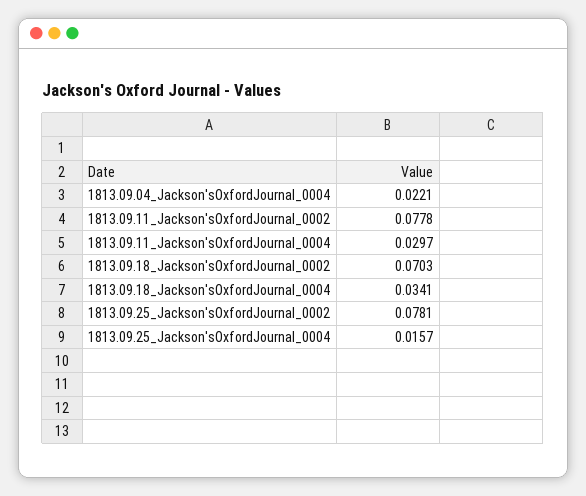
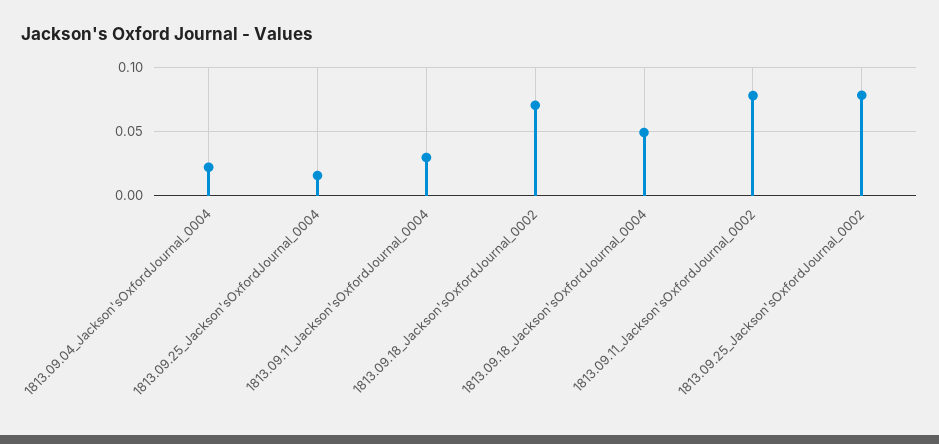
  {
    "1813.09.04_Jackson'sOxfordJournal_0004": 0.0221,
    "1813.09.11_Jackson'sOxfordJournal_0002": 0.0778,
    "1813.09.11_Jackson'sOxfordJournal_0004": 0.0297,
    "1813.09.18_Jackson'sOxfordJournal_0002": 0.0703,
-   "1813.09.18_Jackson'sOxfordJournal_0004": 0.0341,
+   "1813.09.18_Jackson'sOxfordJournal_0004": 0.05,
    "1813.09.25_Jackson'sOxfordJournal_0002": 0.0781,
    "1813.09.25_Jackson'sOxfordJournal_0004": 0.0157
  }

